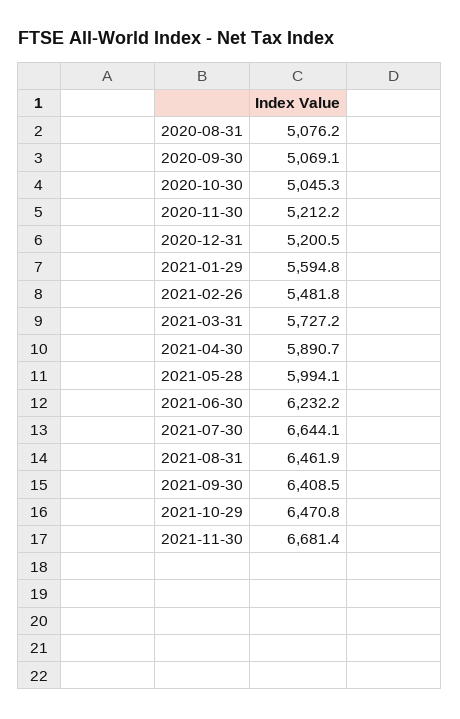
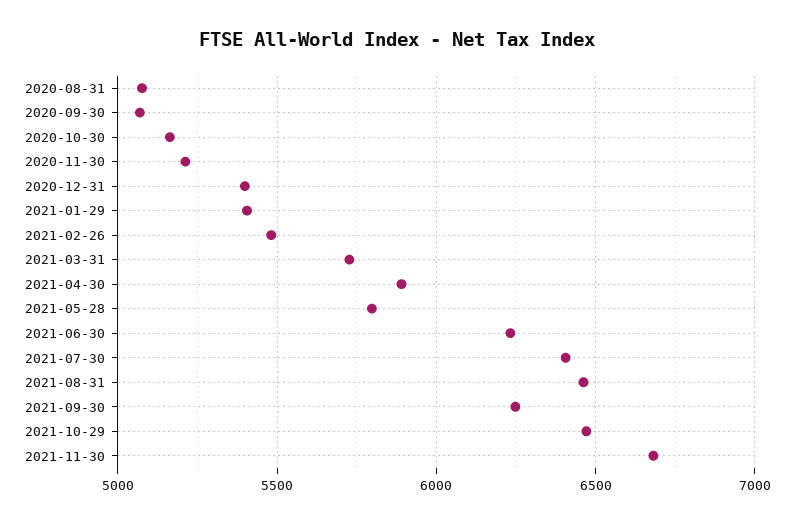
  {
    "2020-08-31": 5076.2,
    "2020-09-30": 5069.1,
-   "2020-10-30": 5045.3,
+   "2020-10-30": 5150,
    "2020-11-30": 5212.2,
-   "2020-12-31": 5200.5,
+   "2020-12-31": 5400,
-   "2021-01-29": 5594.8,
+   "2021-01-29": 5400,
    "2021-02-26": 5481.8,
    "2021-03-31": 5727.2,
    "2021-04-30": 5890.7,
-   "2021-05-28": 5994.1,
+   "2021-05-28": 5800,
    "2021-06-30": 6232.2,
-   "2021-07-30": 6644.1,
+   "2021-07-30": 6400,
    "2021-08-31": 6461.9,
-   "2021-09-30": 6408.5,
+   "2021-09-30": 6250,
    "2021-10-29": 6470.8,
    "2021-11-30": 6681.4
  }

